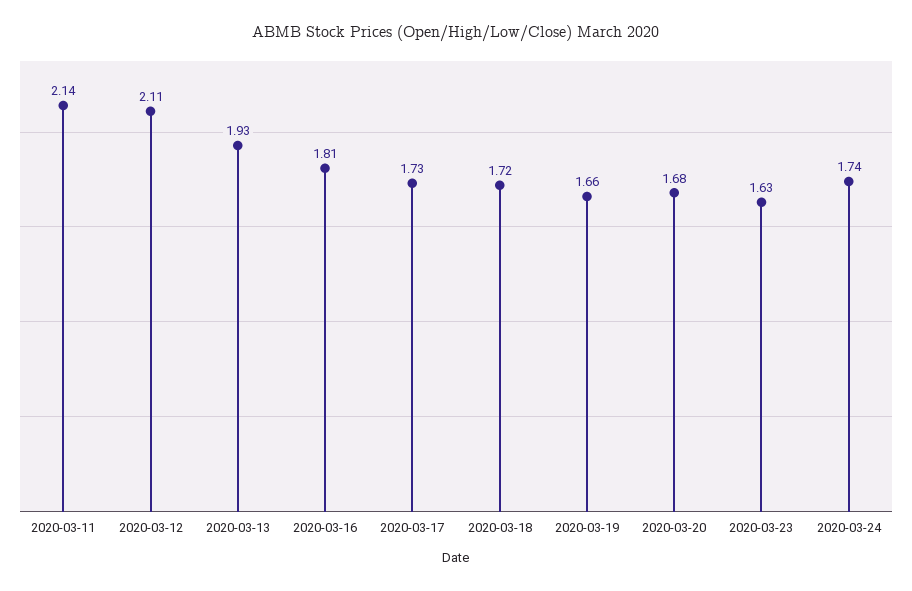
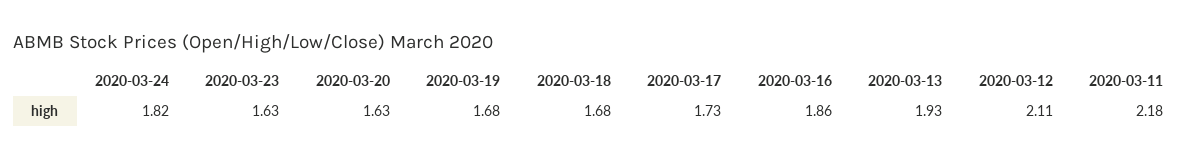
  {
-   "2020-03-11": 2.14,
+   "2020-03-11": 2.18,
    "2020-03-12": 2.11,
    "2020-03-13": 1.93,
-   "2020-03-16": 1.81,
+   "2020-03-16": 1.86,
    "2020-03-17": 1.73,
-   "2020-03-18": 1.72,
+   "2020-03-18": 1.68,
-   "2020-03-19": 1.66,
+   "2020-03-19": 1.68,
-   "2020-03-20": 1.68,
+   "2020-03-20": 1.63,
    "2020-03-23": 1.63,
-   "2020-03-24": 1.74
+   "2020-03-24": 1.82
  }

